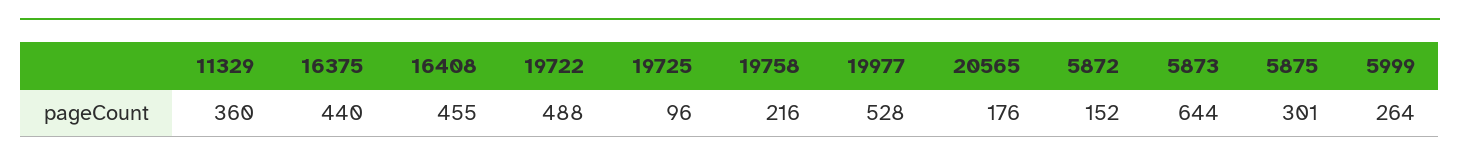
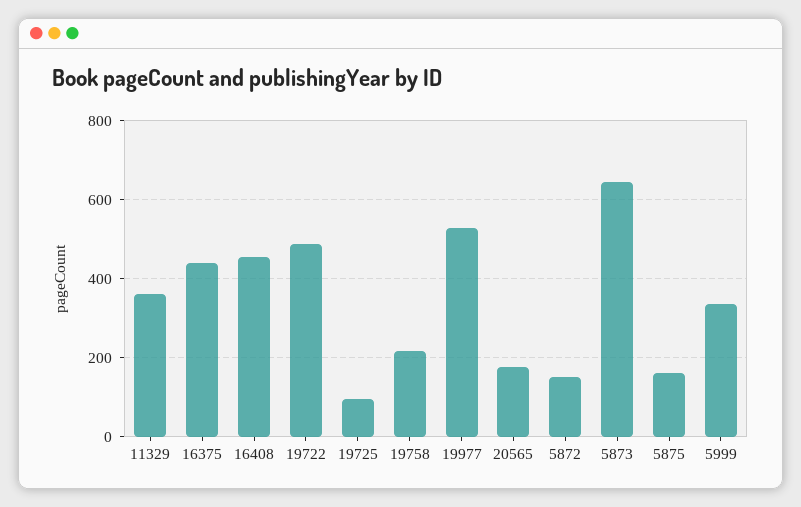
  {
    "11329": 360,
    "16375": 440,
    "16408": 455,
    "19722": 488,
    "19725": 96,
    "19758": 216,
    "19977": 528,
    "20565": 176,
    "5872": 152,
    "5873": 644,
-   "5875": 301,
+   "5875": 160,
-   "5999": 264
+   "5999": 340
  }

